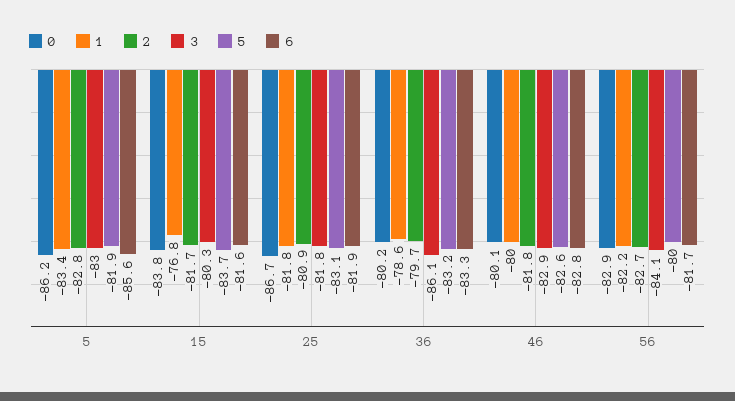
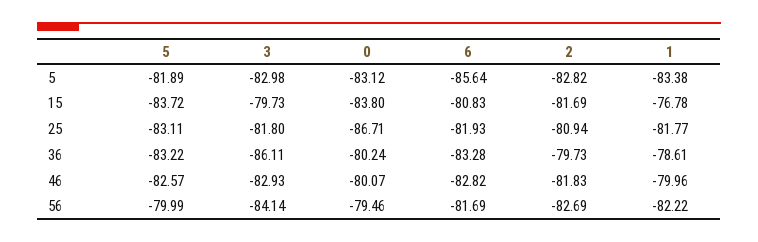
  {
    "0": {
-     "5": -86.2,
+     "5": -83.12,
      "15": -83.8,
      "25": -86.71,
      "36": -80.24,
      "46": -80.07,
-     "56": -82.9
+     "56": -79.46
    },
    "1": {
      "5": -83.38,
      "15": -76.78,
      "25": -81.77,
      "36": -78.61,
      "46": -79.96,
      "56": -82.22
    },
    "2": {
      "5": -82.82,
      "15": -81.69,
      "25": -80.94,
      "36": -79.73,
      "46": -81.83,
      "56": -82.69
    },
    "3": {
      "5": -82.98,
-     "15": -80.3,
+     "15": -79.73,
      "25": -81.8,
      "36": -86.11,
      "46": -82.93,
      "56": -84.14
    },
    "5": {
      "5": -81.89,
      "15": -83.72,
      "25": -83.11,
      "36": -83.22,
      "46": -82.57,
      "56": -79.99
    },
    "6": {
      "5": -85.64,
-     "15": -81.6,
+     "15": -80.83,
      "25": -81.93,
      "36": -83.28,
      "46": -82.82,
      "56": -81.69
    }
  }

